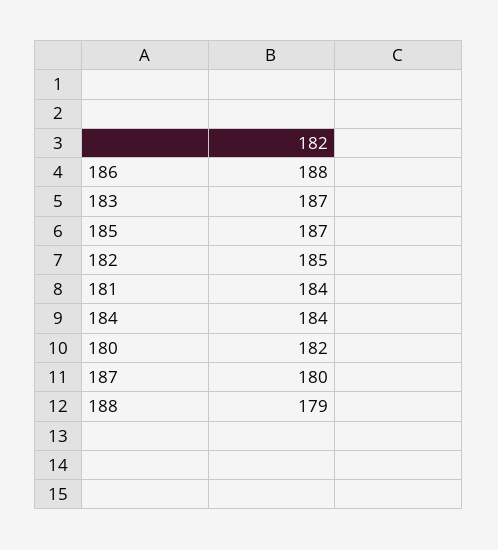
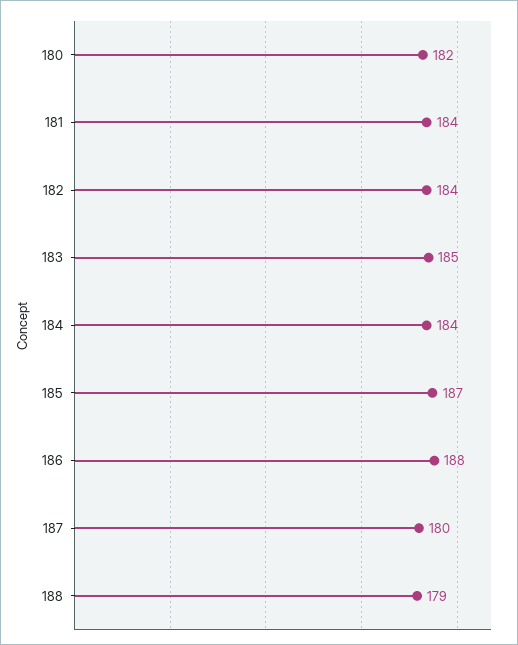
  {
    "186": 188,
-   "183": 187,
+   "183": 185,
    "185": 187,
-   "182": 185,
+   "182": 184,
    "181": 184,
    "184": 184,
    "180": 182,
    "187": 180,
    "188": 179
  }

